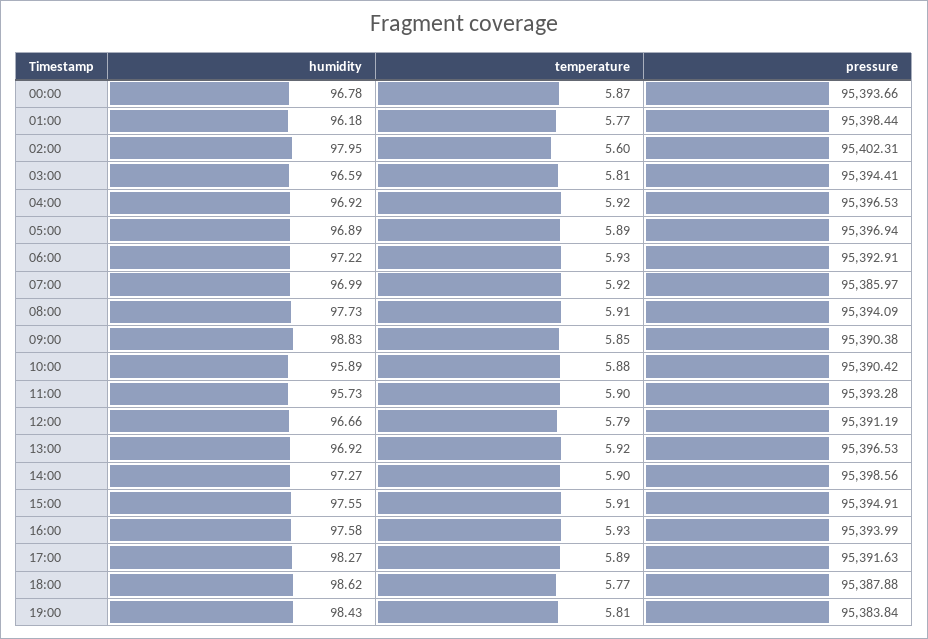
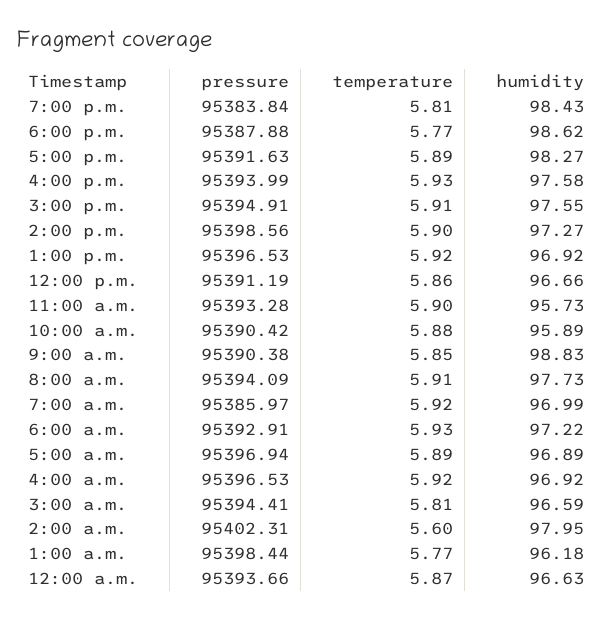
  {
    "humidity": {
-     "00:00": 96.78,
+     "00:00": 96.63,
      "01:00": 96.18,
      "02:00": 97.95,
      "03:00": 96.59,
      "04:00": 96.92,
      "05:00": 96.89,
      "06:00": 97.22,
      "07:00": 96.99,
      "08:00": 97.73,
      "09:00": 98.83,
      "10:00": 95.89,
      "11:00": 95.73,
      "12:00": 96.66,
      "13:00": 96.92,
      "14:00": 97.27,
      "15:00": 97.55,
      "16:00": 97.58,
      "17:00": 98.27,
      "18:00": 98.62,
      "19:00": 98.43
    },
    "temperature": {
      "00:00": 5.87,
      "01:00": 5.77,
      "02:00": 5.6,
      "03:00": 5.81,
      "04:00": 5.92,
      "05:00": 5.89,
      "06:00": 5.93,
      "07:00": 5.92,
      "08:00": 5.91,
      "09:00": 5.85,
      "10:00": 5.88,
      "11:00": 5.9,
-     "12:00": 5.79,
+     "12:00": 5.86,
      "13:00": 5.92,
      "14:00": 5.9,
      "15:00": 5.91,
      "16:00": 5.93,
      "17:00": 5.89,
      "18:00": 5.77,
      "19:00": 5.81
    },
    "pressure": {
      "00:00": 95393.66,
      "01:00": 95398.44,
      "02:00": 95402.31,
      "03:00": 95394.41,
      "04:00": 95396.53,
      "05:00": 95396.94,
      "06:00": 95392.91,
      "07:00": 95385.97,
      "08:00": 95394.09,
      "09:00": 95390.38,
      "10:00": 95390.42,
      "11:00": 95393.28,
      "12:00": 95391.19,
      "13:00": 95396.53,
      "14:00": 95398.56,
      "15:00": 95394.91,
      "16:00": 95393.99,
      "17:00": 95391.63,
      "18:00": 95387.88,
      "19:00": 95383.84
    }
  }

